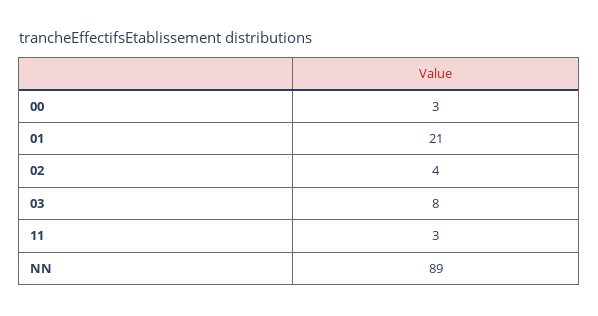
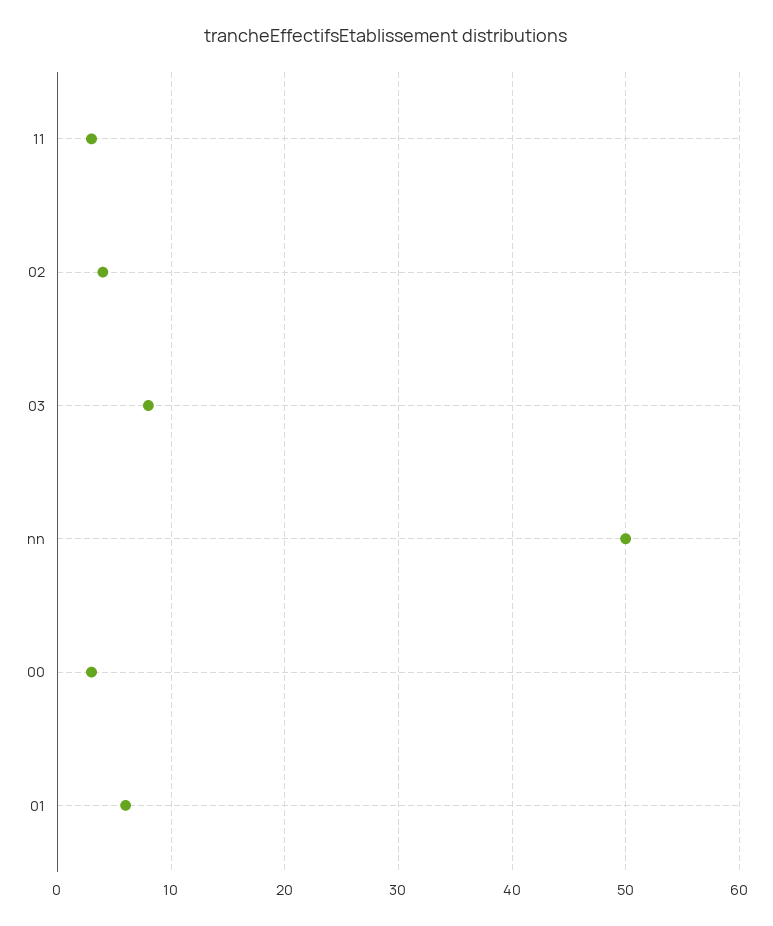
  {
    "00": 3,
-   "01": 21,
+   "01": 6,
    "02": 4,
    "03": 8,
    "11": 3,
-   "NN": 89
+   "NN": 50
  }

